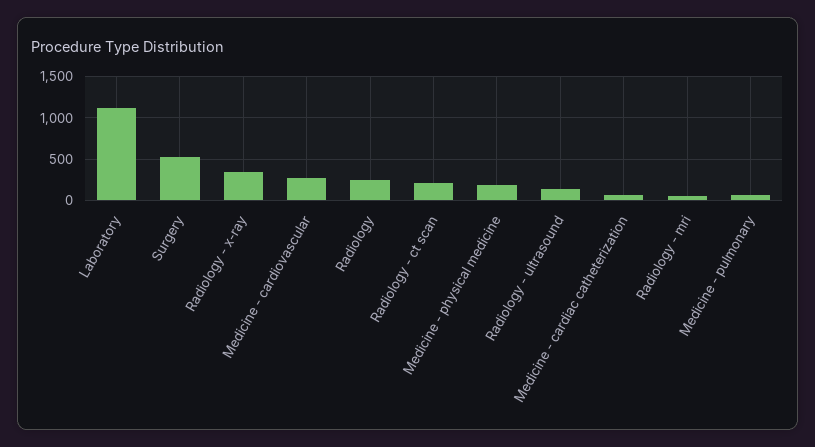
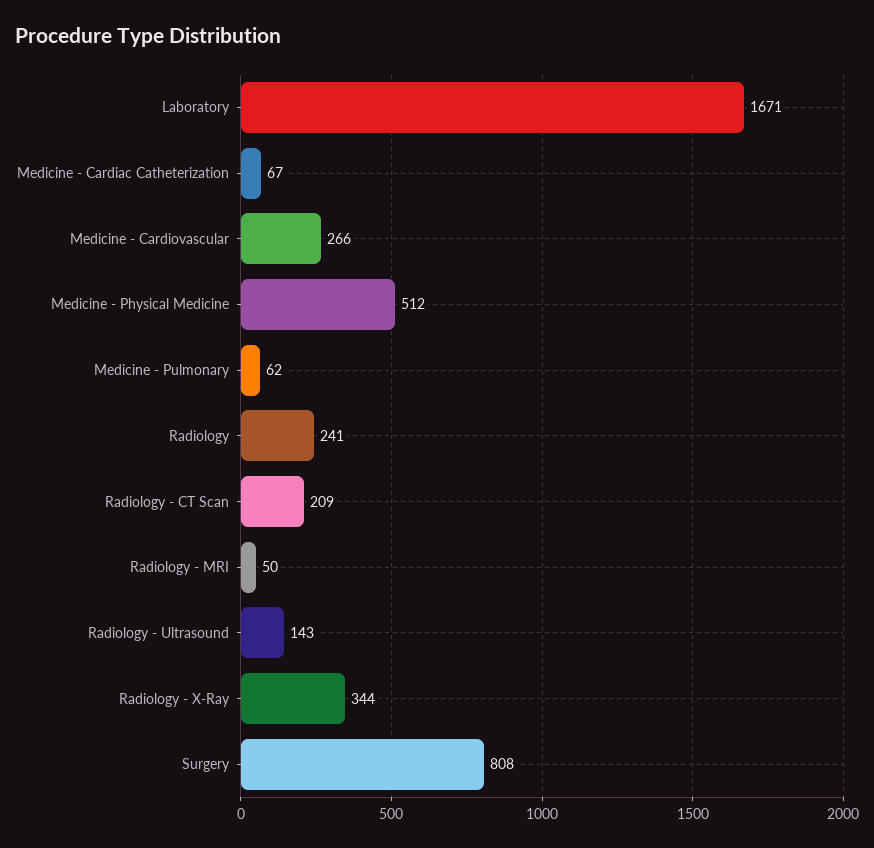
  {
-   "Laboratory": 1100,
+   "Laboratory": 1671,
-   "Surgery": 500,
+   "Surgery": 808,
    "Radiology - x-ray": 344,
    "Medicine - cardiovascular": 266,
    "Radiology": 241,
    "Radiology - ct scan": 209,
-   "Medicine - physical medicine": 200,
+   "Medicine - physical medicine": 512,
    "Radiology - ultrasound": 143,
    "Medicine - cardiac catheterization": 67,
    "Radiology - mri": 50,
    "Medicine - pulmonary": 62
  }

